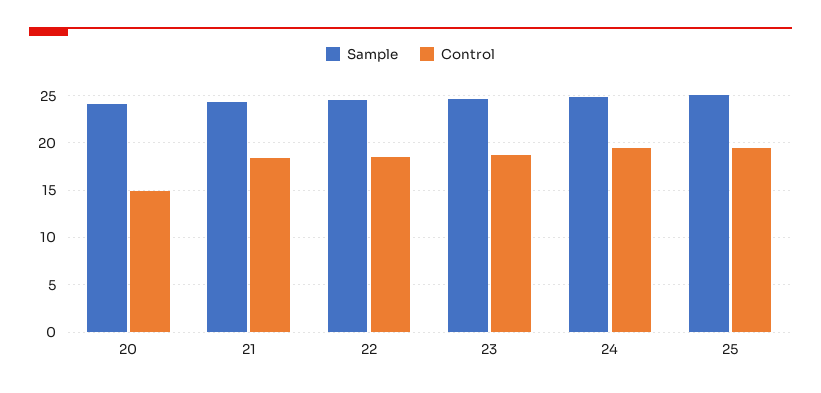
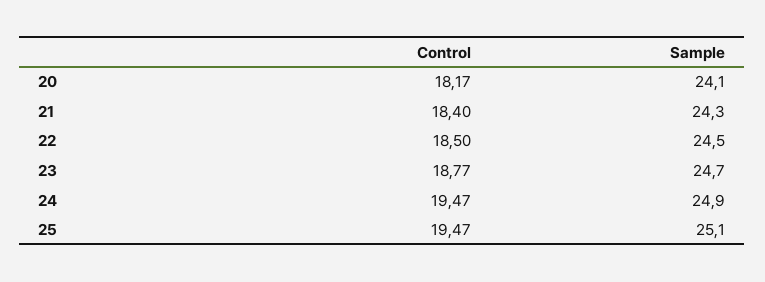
  {
    "Sample": {
      "20": 24.1,
      "21": 24.3,
      "22": 24.5,
      "23": 24.7,
      "24": 24.9,
      "25": 25.1
    },
    "Control": {
-     "20": 15,
+     "20": 18.17,
      "21": 18.4,
      "22": 18.5,
      "23": 18.77,
      "24": 19.47,
      "25": 19.47
    }
  }

